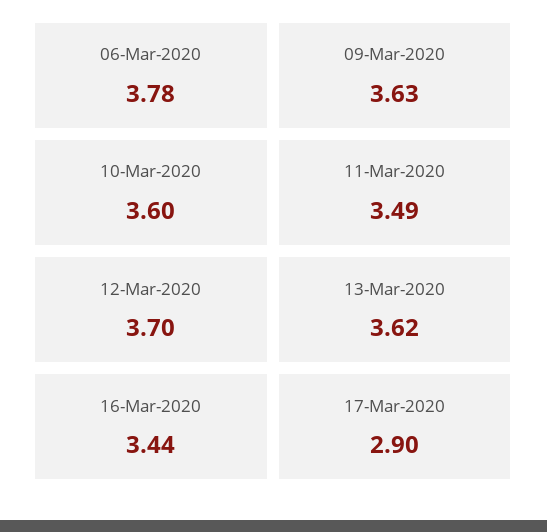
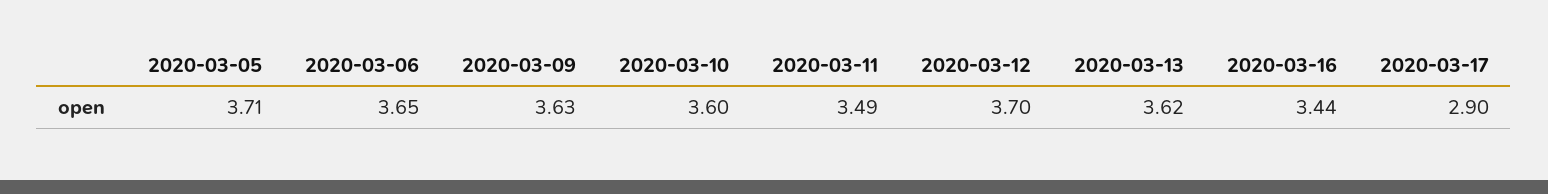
  {
-   "06-Mar-2020": 3.78,
+   "06-Mar-2020": 3.65,
    "09-Mar-2020": 3.63,
    "10-Mar-2020": 3.6,
    "11-Mar-2020": 3.49,
    "12-Mar-2020": 3.7,
    "13-Mar-2020": 3.62,
    "16-Mar-2020": 3.44,
-   "17-Mar-2020": 2.9
+   "17-Mar-2020": 2.9,
+   "2020-03-05": 3.71
  }

